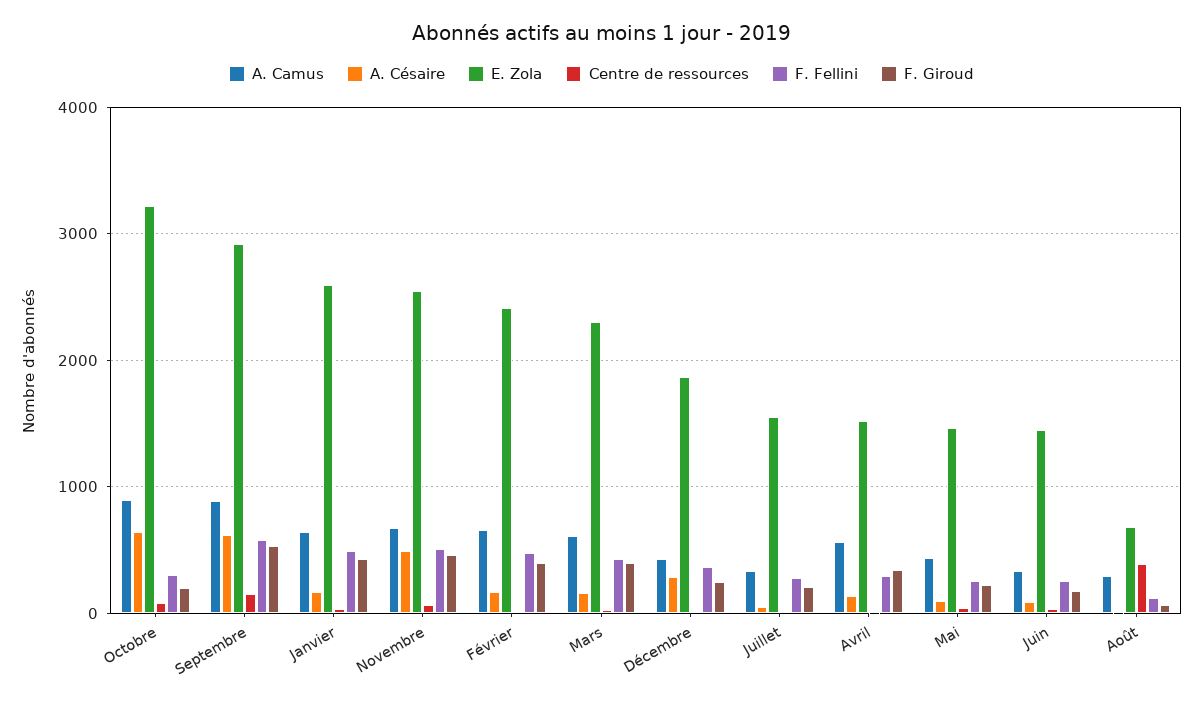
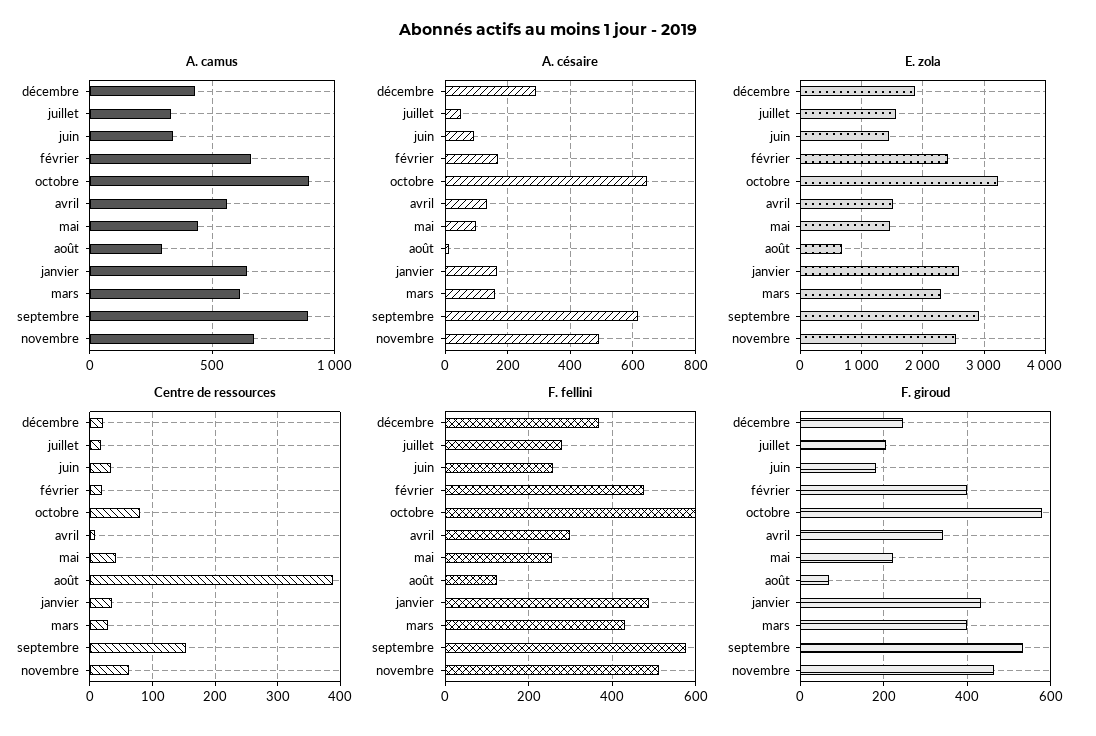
  {
    "A. Camus": {
      "Octobre": 900,
      "Septembre": 900,
      "Janvier": 650,
      "Novembre": 650,
      "Février": 650,
      "Mars": 600,
      "Décembre": 450,
      "Juillet": 350,
      "Avril": 550,
      "Mai": 450,
      "Juin": 350,
      "Août": 300
    },
    "A. Césaire": {
      "Octobre": 640,
      "Septembre": 620,
      "Janvier": 160,
      "Novembre": 500,
      "Février": 180,
      "Mars": 160,
      "Décembre": 280,
      "Juillet": 40,
      "Avril": 140,
      "Mai": 100,
      "Juin": 100,
      "Août": 20
    },
    "E. Zola": {
      "Octobre": 3200,
      "Septembre": 2900,
      "Janvier": 2600,
      "Novembre": 2500,
      "Février": 2400,
      "Mars": 2300,
      "Décembre": 1900,
      "Juillet": 1600,
      "Avril": 1500,
      "Mai": 1500,
      "Juin": 1400,
      "Août": 700
    },
    "Centre de ressources": {
      "Octobre": 80,
      "Septembre": 150,
      "Janvier": 40,
      "Novembre": 60,
      "Février": 20,
      "Mars": 30,
      "Décembre": 20,
      "Juillet": 20,
      "Avril": 10,
      "Mai": 40,
      "Juin": 30,
      "Août": 390
    },
    "F. Fellini": {
-     "Octobre": 300,
+     "Octobre": 600,
      "Septembre": 580,
      "Janvier": 480,
      "Novembre": 520,
      "Février": 480,
      "Mars": 440,
      "Décembre": 360,
      "Juillet": 280,
      "Avril": 300,
      "Mai": 260,
      "Juin": 260,
      "Août": 120
    },
    "F. Giroud": {
-     "Octobre": 200,
+     "Octobre": 580,
      "Septembre": 540,
      "Janvier": 440,
      "Novembre": 460,
      "Février": 400,
      "Mars": 400,
      "Décembre": 240,
      "Juillet": 200,
      "Avril": 340,
      "Mai": 220,
      "Juin": 180,
      "Août": 60
    }
  }

